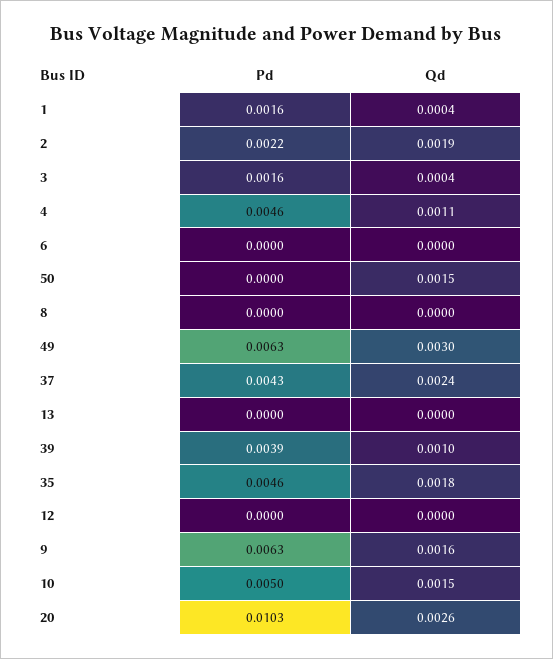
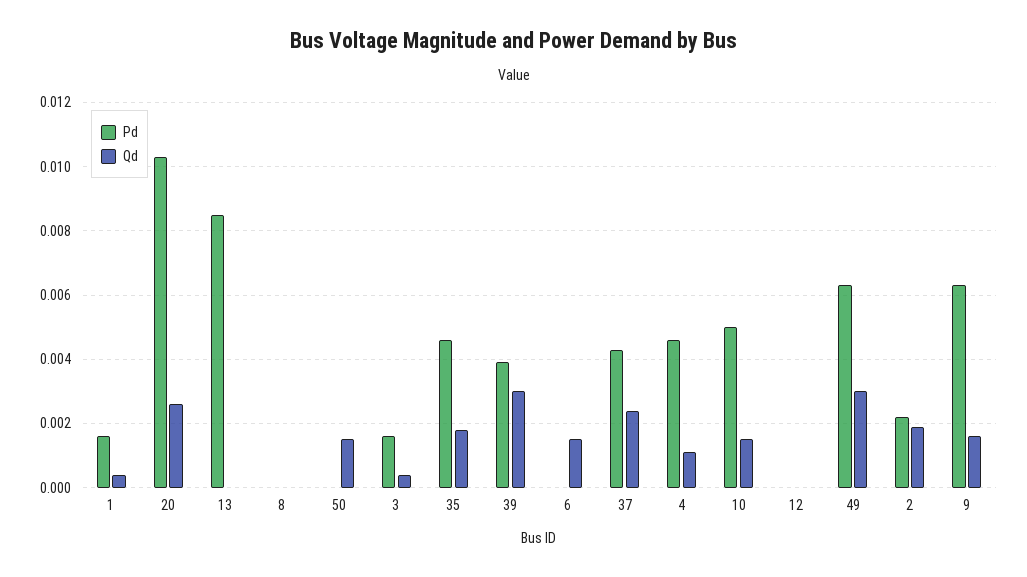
  {
    "Pd": {
      "1": 0.0016,
      "2": 0.0022,
      "3": 0.0016,
      "4": 0.0046,
      "6": 0,
      "50": 0,
      "8": 0,
      "49": 0.0063,
      "37": 0.0043,
-     "13": 0,
+     "13": 0.0085,
      "39": 0.0039,
      "35": 0.0046,
      "12": 0,
      "9": 0.0063,
      "10": 0.005,
      "20": 0.0103
    },
    "Qd": {
      "1": 0.0004,
      "2": 0.0019,
      "3": 0.0004,
      "4": 0.0011,
-     "6": 0,
+     "6": 0.0015,
      "50": 0.0015,
      "8": 0,
      "49": 0.003,
      "37": 0.0024,
      "13": 0,
-     "39": 0.001,
+     "39": 0.003,
      "35": 0.0018,
      "12": 0,
      "9": 0.0016,
      "10": 0.0015,
      "20": 0.0026
    }
  }

